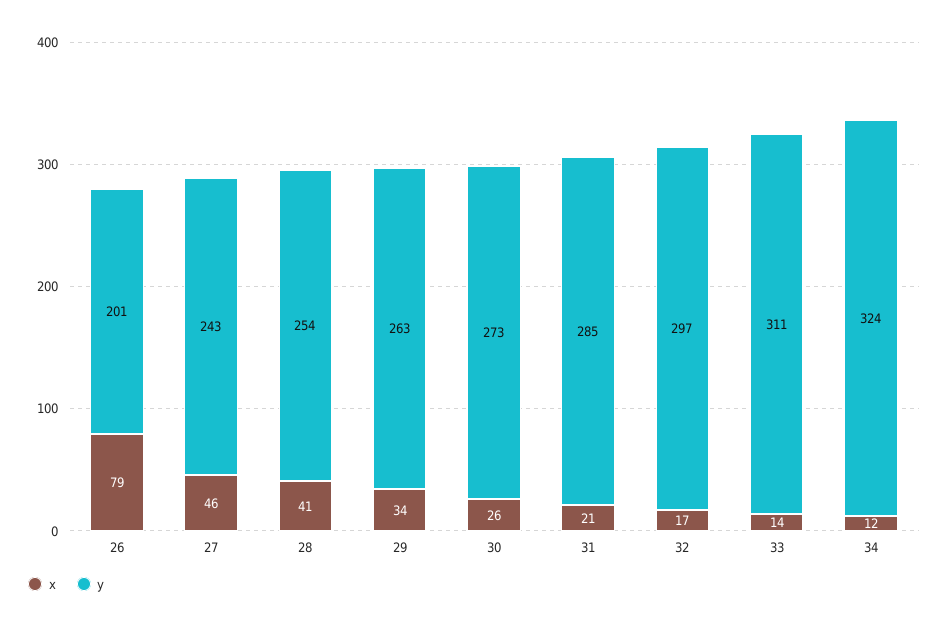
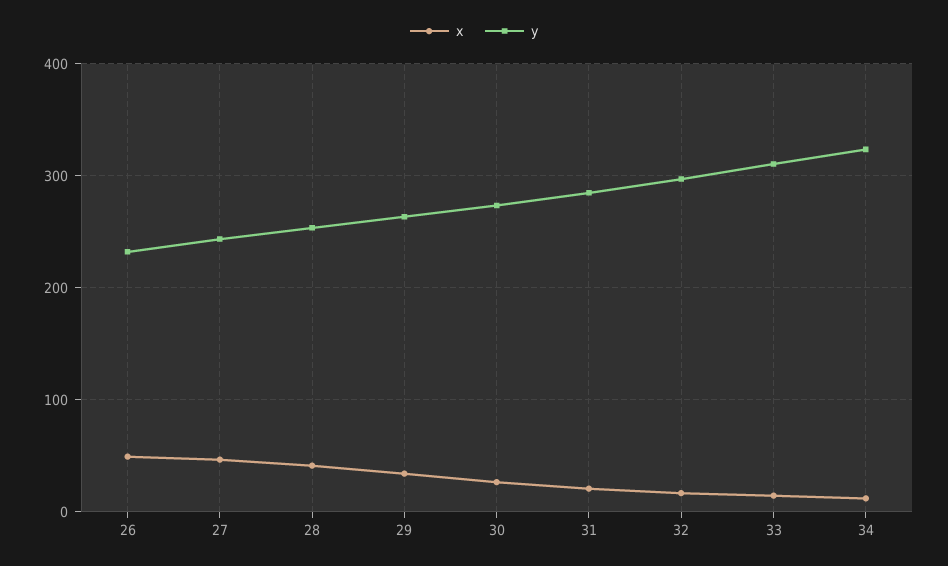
  {
    "x": {
-     "26": 79,
+     "26": 50,
      "27": 46,
      "28": 41,
      "29": 34,
      "30": 26,
      "31": 21,
      "32": 17,
      "33": 14,
      "34": 12
    },
    "y": {
-     "26": 201,
+     "26": 230,
      "27": 243,
      "28": 254,
      "29": 263,
      "30": 273,
      "31": 285,
      "32": 297,
      "33": 311,
      "34": 324
    }
  }

